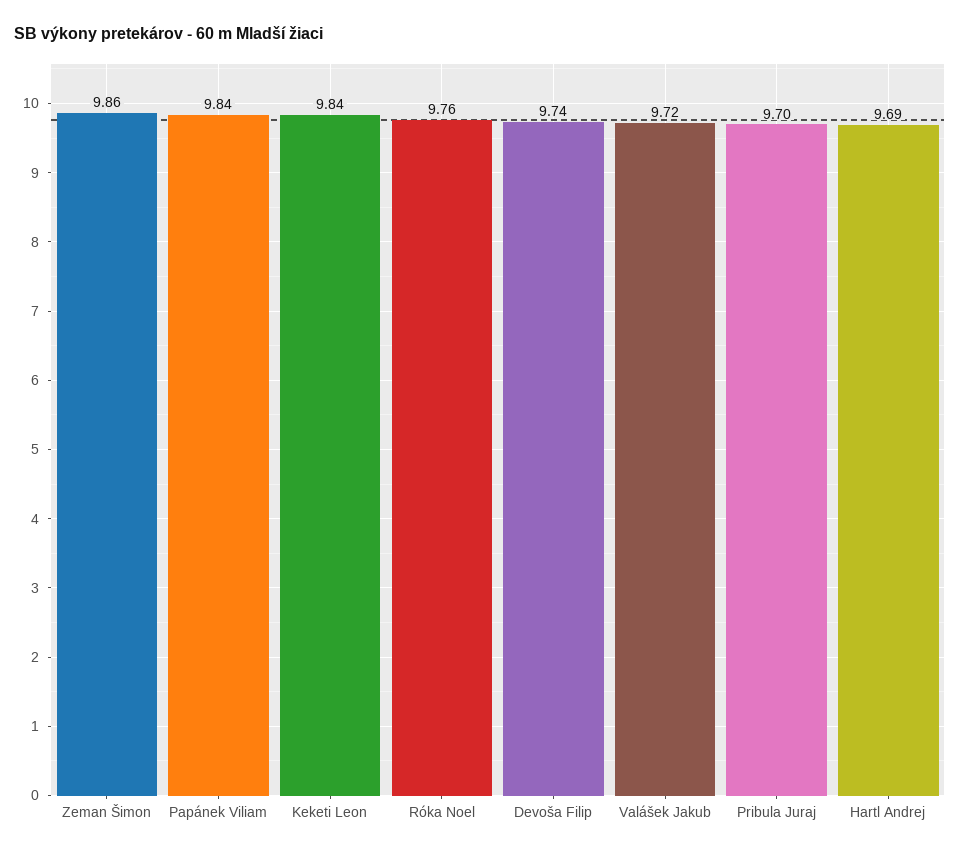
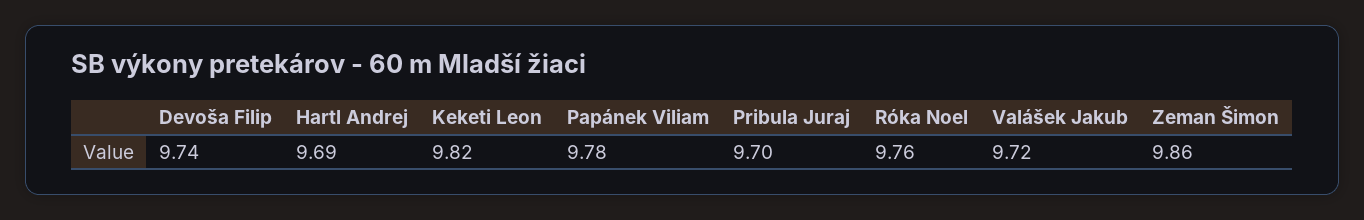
  {
    "Zeman Šimon": 9.86,
-   "Papánek Viliam": 9.84,
+   "Papánek Viliam": 9.78,
-   "Keketi Leon": 9.84,
+   "Keketi Leon": 9.82,
    "Róka Noel": 9.76,
    "Devoša Filip": 9.74,
    "Valášek Jakub": 9.72,
    "Pribula Juraj": 9.7,
    "Hartl Andrej": 9.69
  }

